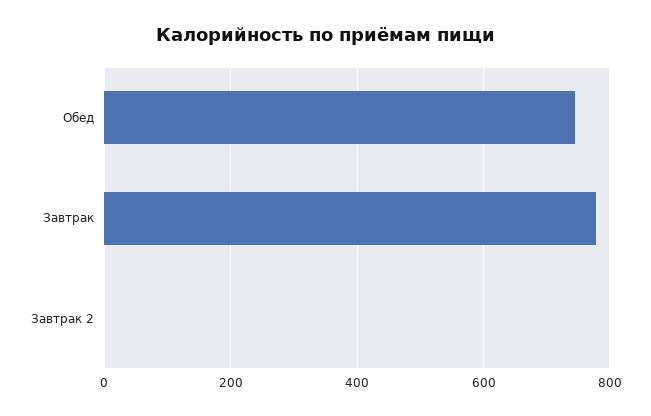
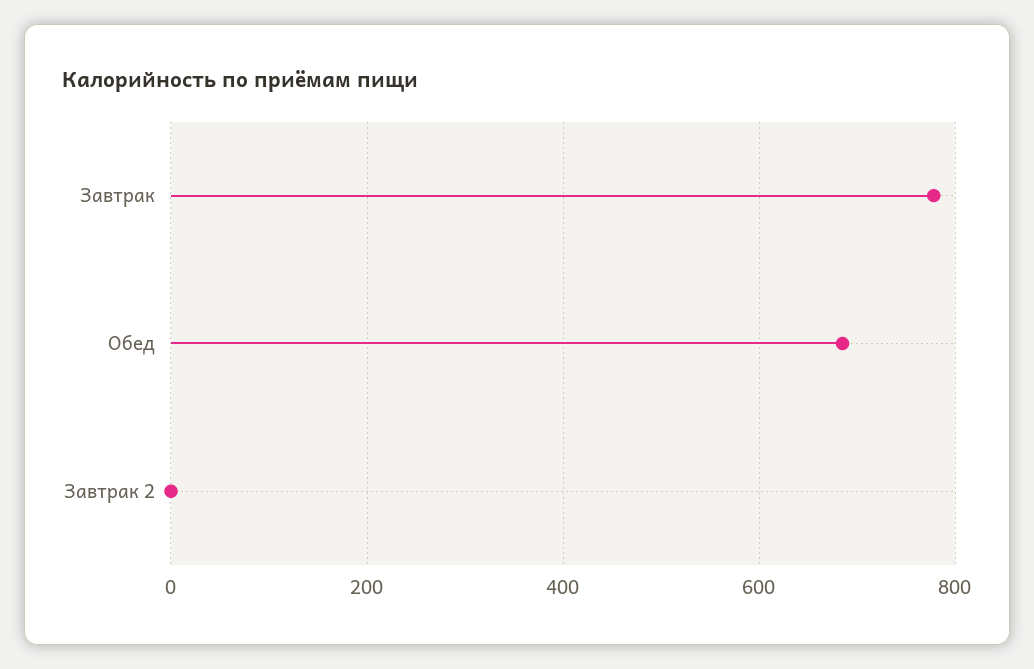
  {
-   "Обед": 740,
+   "Обед": 680,
    "Завтрак": 780,
    "Завтрак 2": 0
  }

